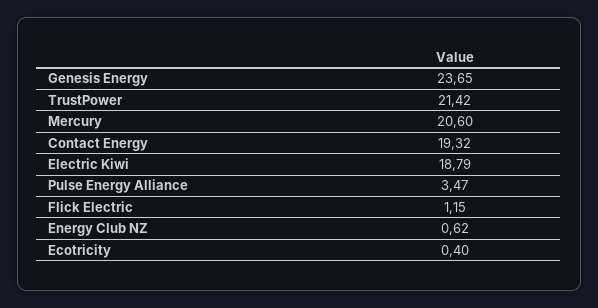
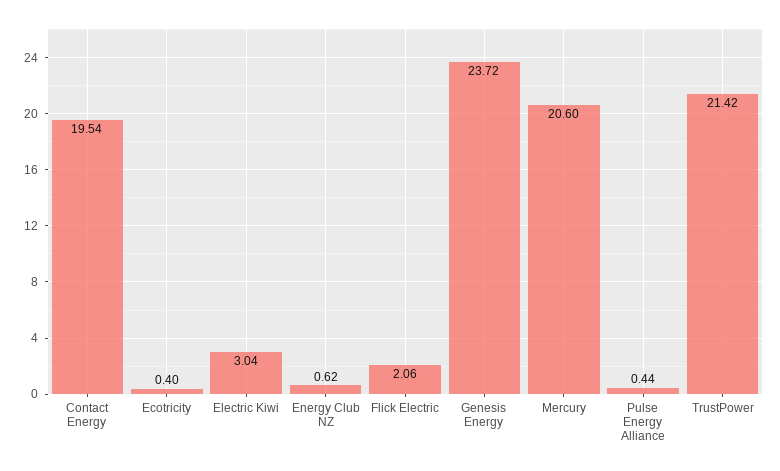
  {
-   "Genesis Energy": 23.65,
+   "Genesis Energy": 23.72,
    "TrustPower": 21.42,
    "Mercury": 20.6,
-   "Contact Energy": 19.32,
+   "Contact Energy": 19.54,
-   "Electric Kiwi": 18.79,
+   "Electric Kiwi": 3.04,
-   "Pulse Energy Alliance": 3.47,
+   "Pulse Energy Alliance": 0.44,
-   "Flick Electric": 1.15,
+   "Flick Electric": 2.06,
    "Energy Club NZ": 0.62,
    "Ecotricity": 0.4
  }

